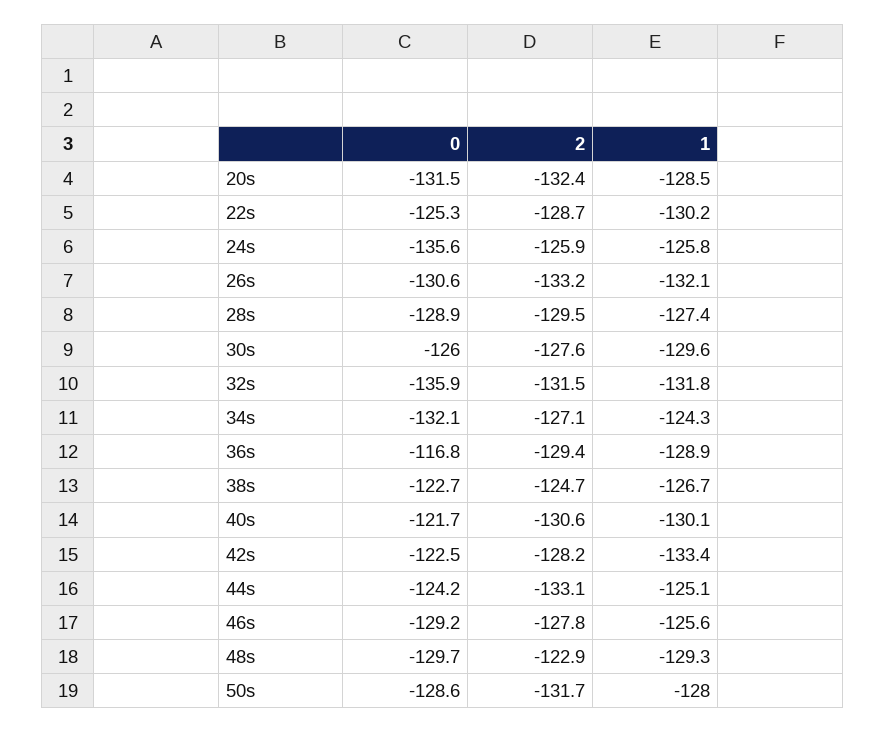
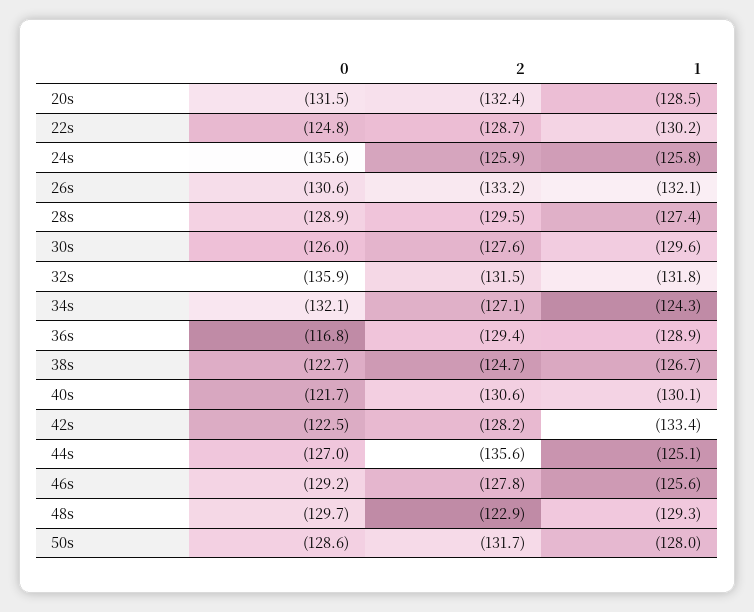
  {
    "0": {
      "20s": -131.5,
-     "22s": -125.3,
+     "22s": -124.8,
      "24s": -135.6,
      "26s": -130.6,
      "28s": -128.9,
      "30s": -126,
      "32s": -135.9,
      "34s": -132.1,
      "36s": -116.8,
      "38s": -122.7,
      "40s": -121.7,
      "42s": -122.5,
-     "44s": -124.2,
+     "44s": -127,
      "46s": -129.2,
      "48s": -129.7,
      "50s": -128.6
    },
    "2": {
      "20s": -132.4,
      "22s": -128.7,
      "24s": -125.9,
      "26s": -133.2,
      "28s": -129.5,
      "30s": -127.6,
      "32s": -131.5,
      "34s": -127.1,
      "36s": -129.4,
      "38s": -124.7,
      "40s": -130.6,
      "42s": -128.2,
-     "44s": -133.1,
+     "44s": -135.6,
      "46s": -127.8,
      "48s": -122.9,
      "50s": -131.7
    },
    "1": {
      "20s": -128.5,
      "22s": -130.2,
      "24s": -125.8,
      "26s": -132.1,
      "28s": -127.4,
      "30s": -129.6,
      "32s": -131.8,
      "34s": -124.3,
      "36s": -128.9,
      "38s": -126.7,
      "40s": -130.1,
      "42s": -133.4,
      "44s": -125.1,
      "46s": -125.6,
      "48s": -129.3,
      "50s": -128
    }
  }

